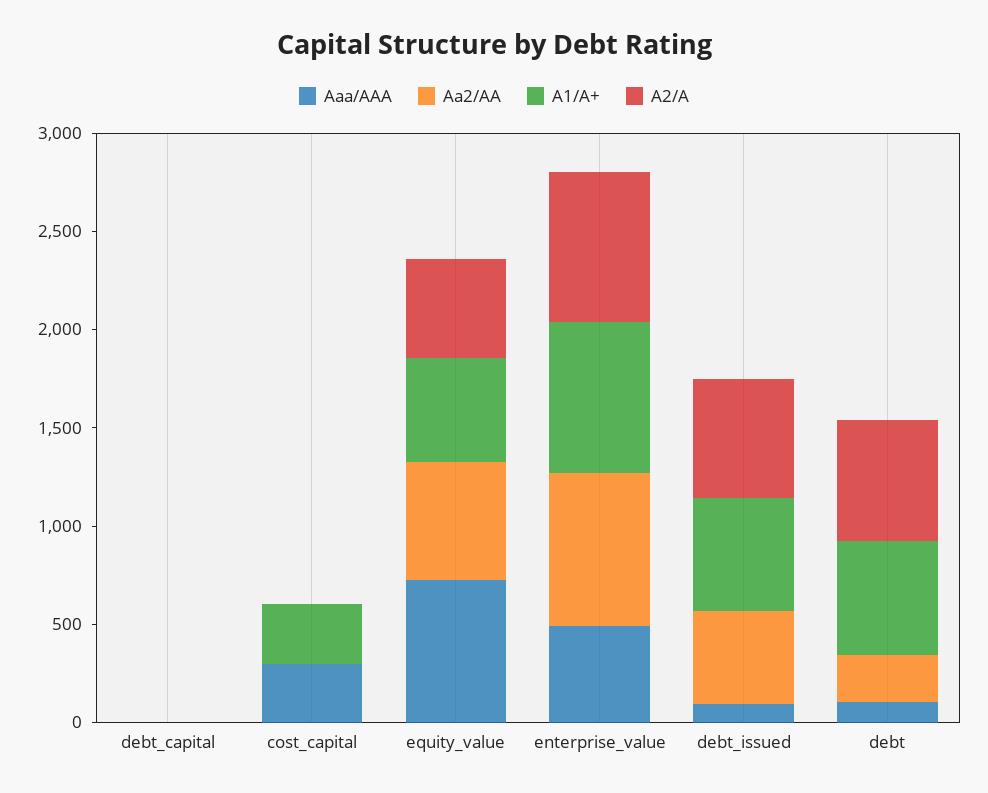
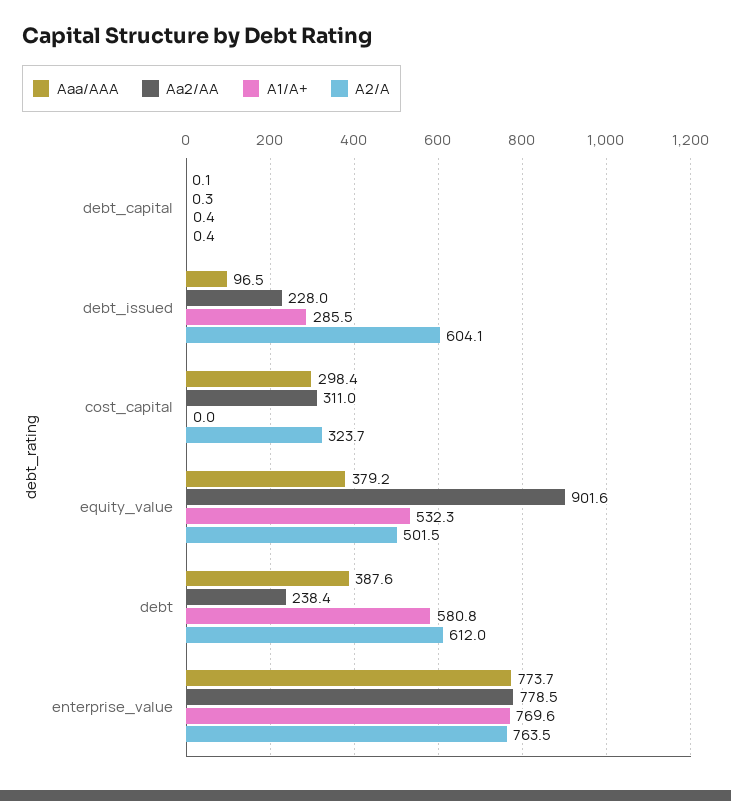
  {
    "Aaa/AAA": {
      "debt_capital": 0.1,
      "cost_capital": 298.4,
-     "equity_value": 700,
+     "equity_value": 379.2,
-     "enterprise_value": 500,
+     "enterprise_value": 773.7,
      "debt_issued": 96.5,
-     "debt": 100
+     "debt": 387.6
    },
    "Aa2/AA": {
      "debt_capital": 0.3,
-     "cost_capital": 0,
+     "cost_capital": 311,
-     "equity_value": 600,
+     "equity_value": 901.6,
      "enterprise_value": 778.5,
-     "debt_issued": 500,
+     "debt_issued": 228,
      "debt": 238.4
    },
    "A1/A+": {
      "debt_capital": 0.4,
-     "cost_capital": 300,
+     "cost_capital": 0,
      "equity_value": 532.3,
      "enterprise_value": 769.6,
-     "debt_issued": 600,
+     "debt_issued": 285.5,
      "debt": 580.8
    },
    "A2/A": {
      "debt_capital": 0.4,
-     "cost_capital": 0,
+     "cost_capital": 323.7,
      "equity_value": 501.5,
      "enterprise_value": 763.5,
      "debt_issued": 604.1,
      "debt": 612
    }
  }

